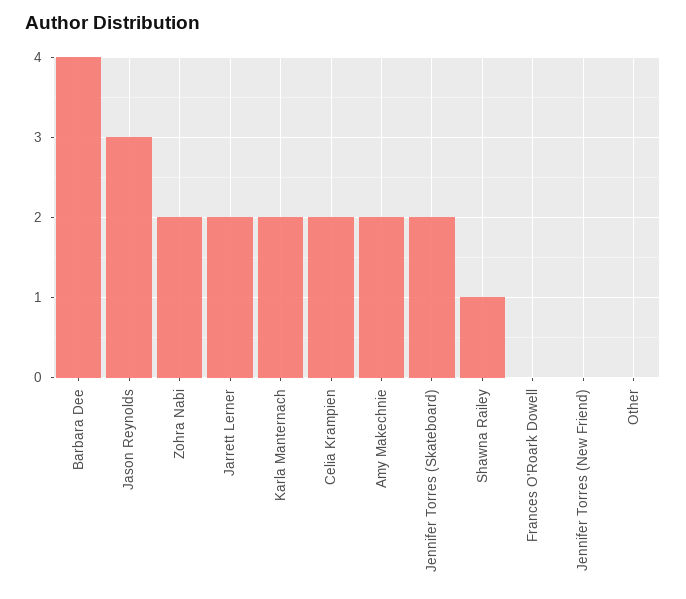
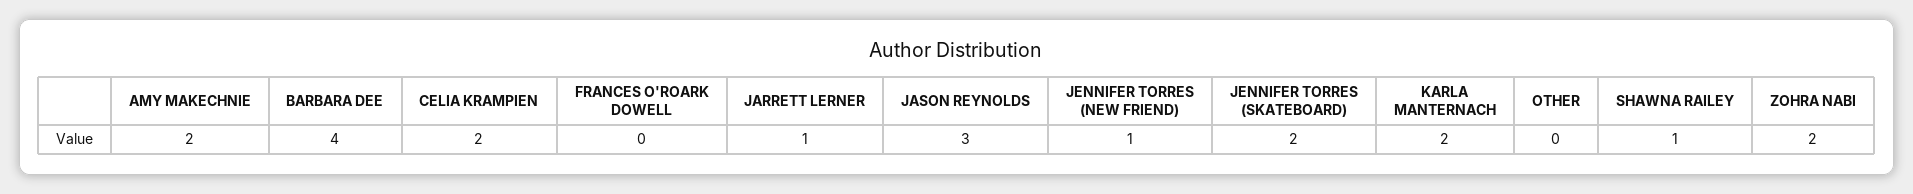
  {
    "Barbara Dee": 4,
    "Jason Reynolds": 3,
    "Zohra Nabi": 2,
-   "Jarrett Lerner": 2,
+   "Jarrett Lerner": 1,
    "Karla Manternach": 2,
    "Celia Krampien": 2,
    "Amy Makechnie": 2,
    "Jennifer Torres (Skateboard)": 2,
    "Shawna Railey": 1,
    "Frances O'Roark Dowell": 0,
-   "Jennifer Torres (New Friend)": 0,
+   "Jennifer Torres (New Friend)": 1,
    "Other": 0
  }

